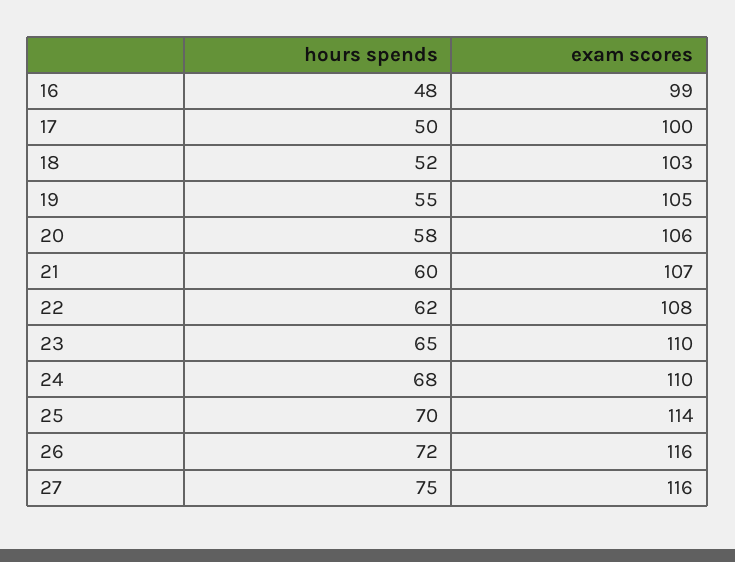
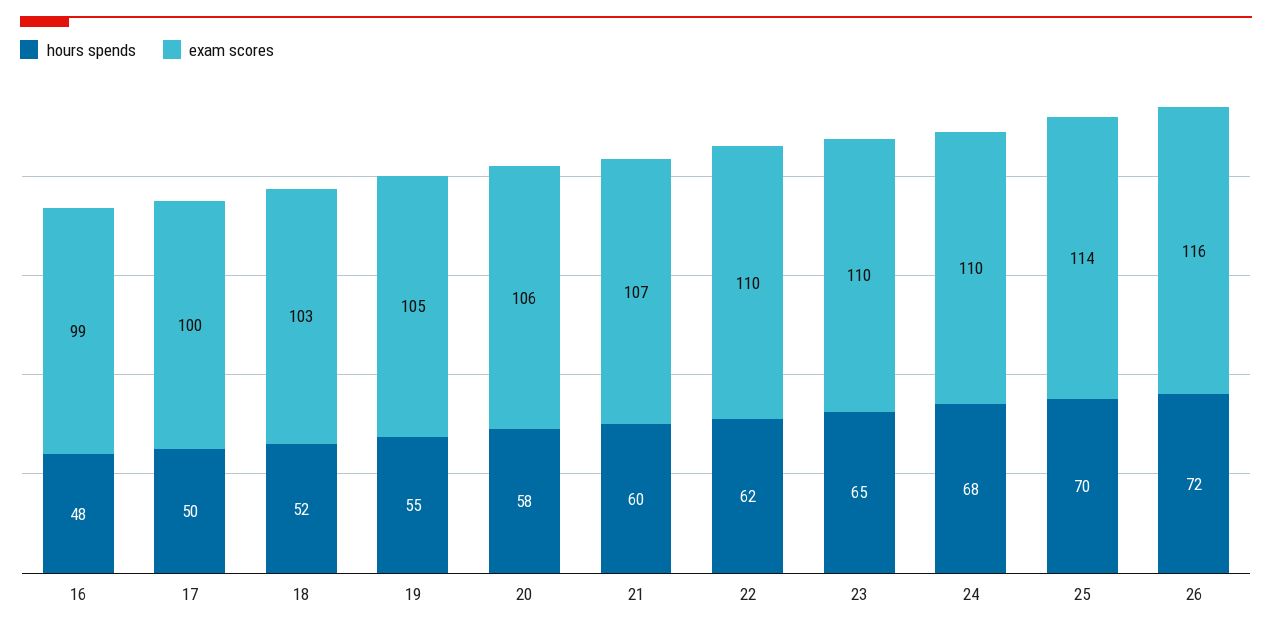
  {
    "hours spends": {
      "16": 48,
      "17": 50,
      "18": 52,
      "19": 55,
      "20": 58,
      "21": 60,
      "22": 62,
      "23": 65,
      "24": 68,
      "25": 70,
-     "26": 72,
+     "26": 72
-     "27": 75
    },
    "exam scores": {
      "16": 99,
      "17": 100,
      "18": 103,
      "19": 105,
      "20": 106,
      "21": 107,
-     "22": 108,
+     "22": 110,
      "23": 110,
      "24": 110,
      "25": 114,
-     "26": 116,
+     "26": 116
-     "27": 116
    }
  }

